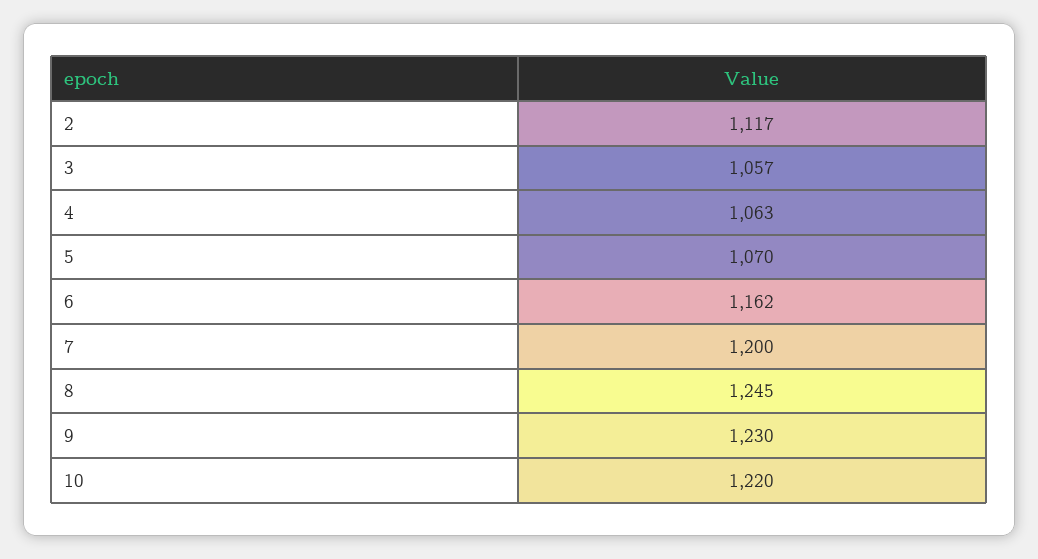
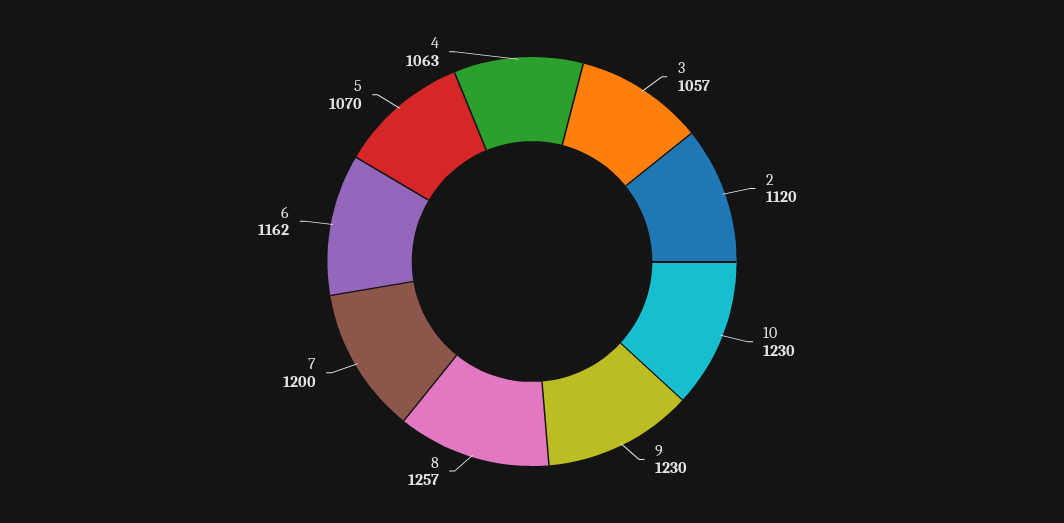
  {
-   "2": 1117,
+   "2": 1120,
    "3": 1057,
    "4": 1063,
    "5": 1070,
    "6": 1162,
    "7": 1200,
-   "8": 1245,
+   "8": 1257,
    "9": 1230,
-   "10": 1220
+   "10": 1230
  }

